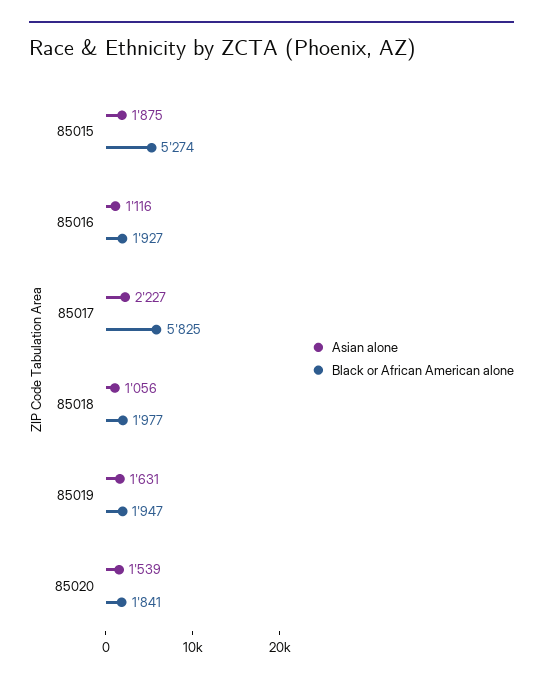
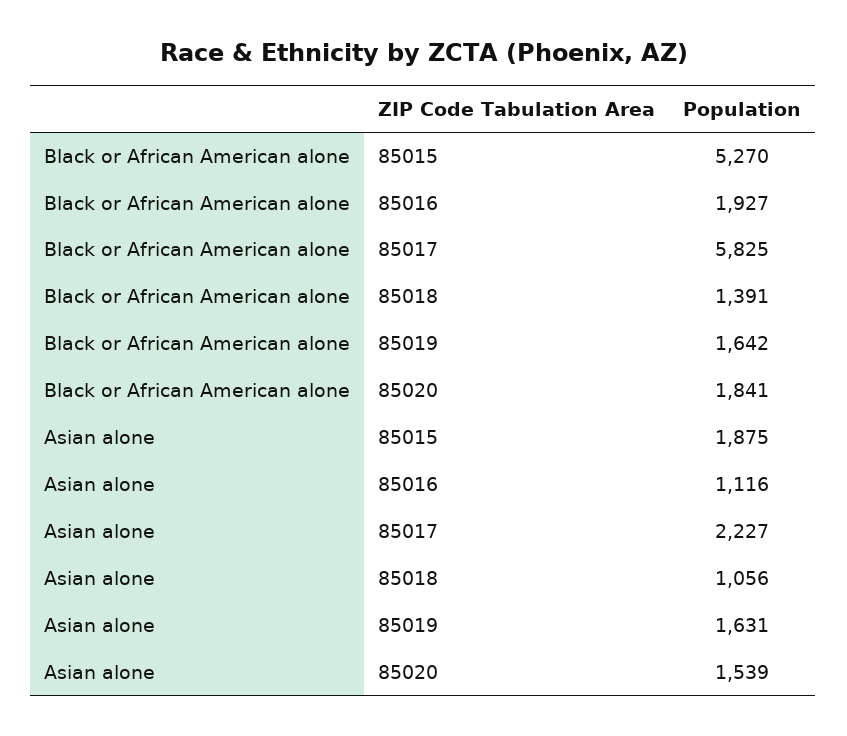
  {
    "Asian alone": {
      "85015": 1875,
      "85016": 1116,
      "85017": 2227,
      "85018": 1056,
      "85019": 1631,
      "85020": 1539
    },
    "Black or African American alone": {
-     "85015": 5274,
+     "85015": 5270,
      "85016": 1927,
      "85017": 5825,
-     "85018": 1977,
+     "85018": 1391,
-     "85019": 1947,
+     "85019": 1642,
      "85020": 1841
    }
  }

